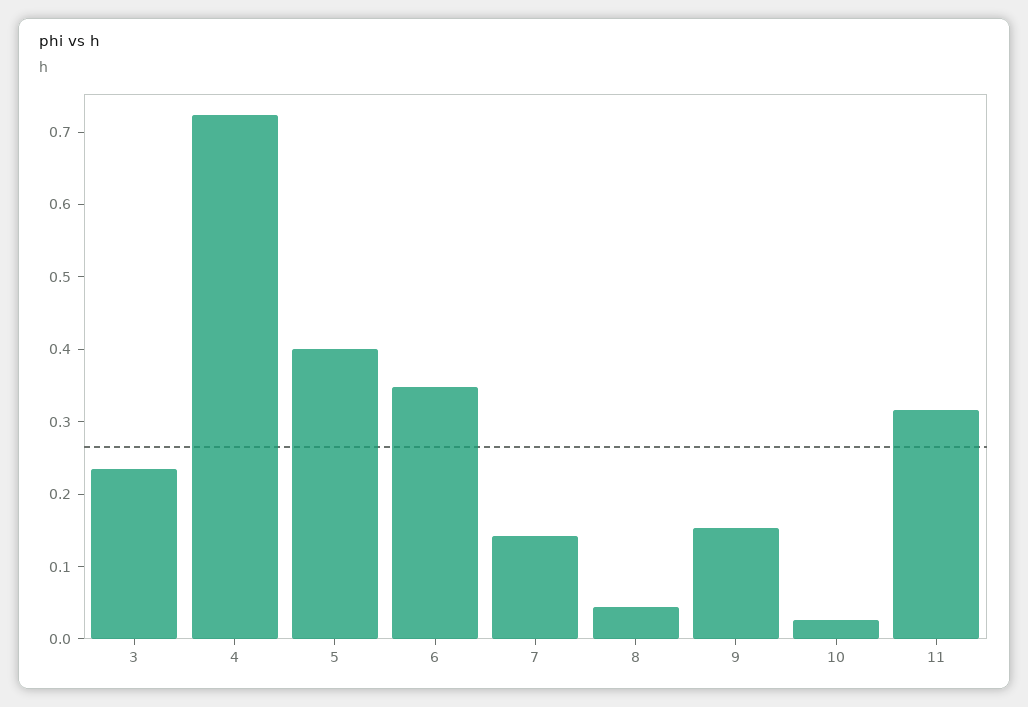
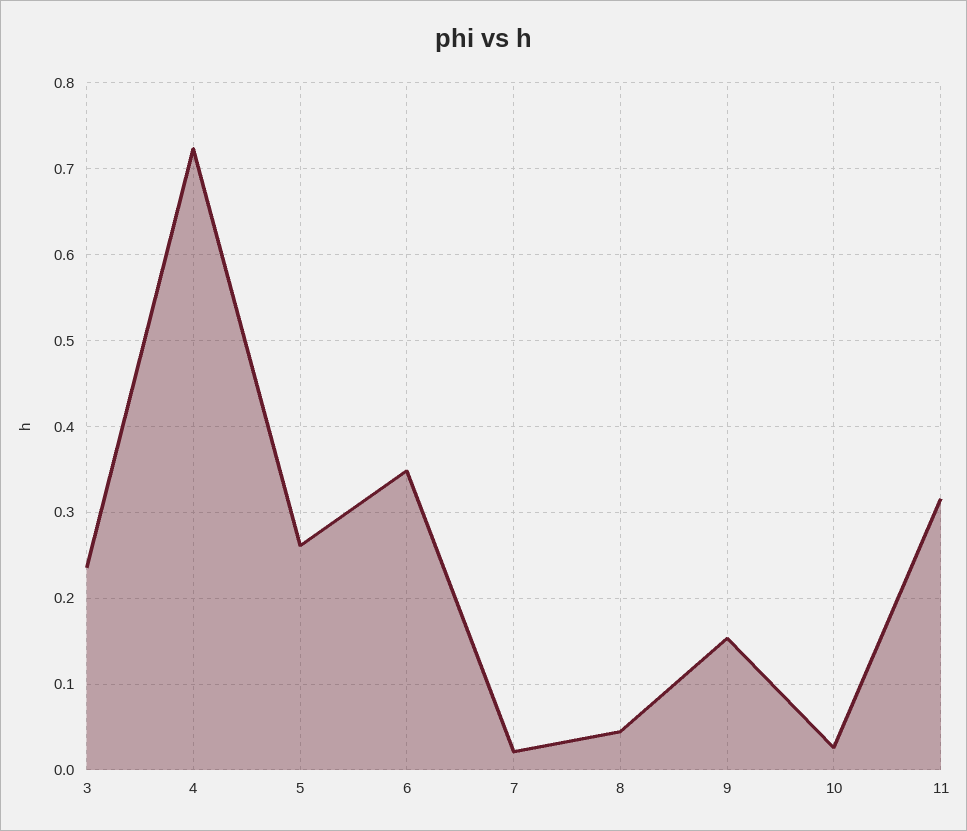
  {
    "3": 0.24,
    "4": 0.72,
-   "5": 0.4,
+   "5": 0.26,
    "6": 0.35,
-   "7": 0.14,
+   "7": 0.02,
    "8": 0.04,
    "9": 0.15,
    "10": 0.03,
    "11": 0.32
  }

